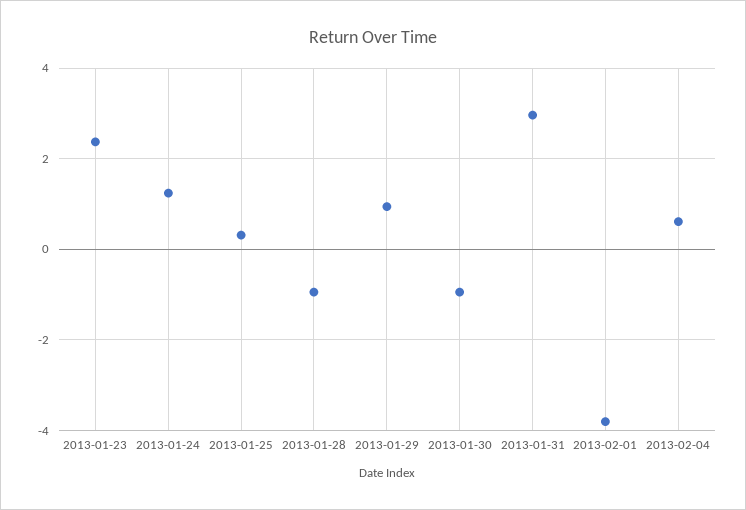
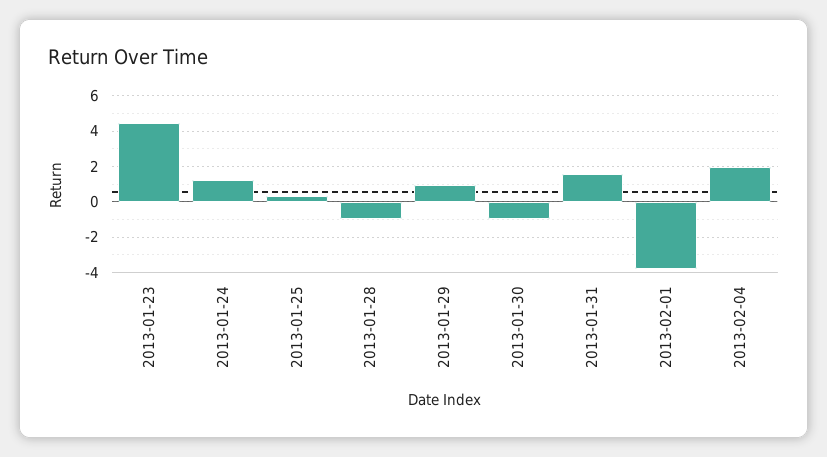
  {
-   "2013-01-23": 2.4,
+   "2013-01-23": 4.5,
    "2013-01-24": 1.2,
    "2013-01-25": 0.4,
    "2013-01-28": -1,
    "2013-01-29": 1,
    "2013-01-30": -1,
-   "2013-01-31": 3,
+   "2013-01-31": 1.5,
    "2013-02-01": -3.8,
-   "2013-02-04": 0.6
+   "2013-02-04": 2
  }

